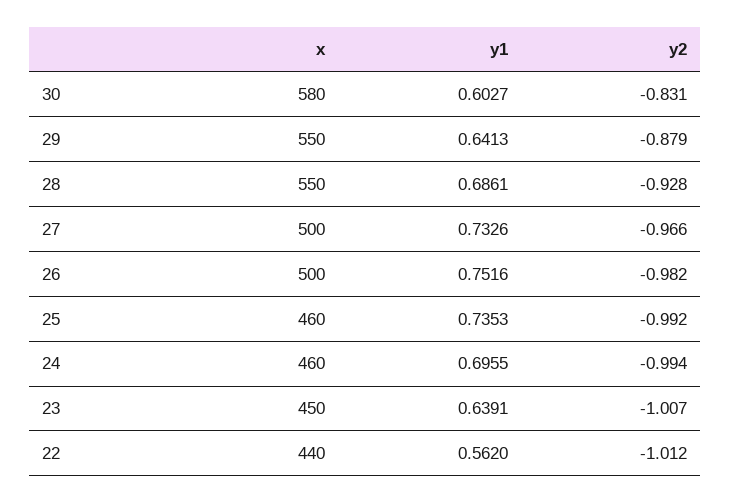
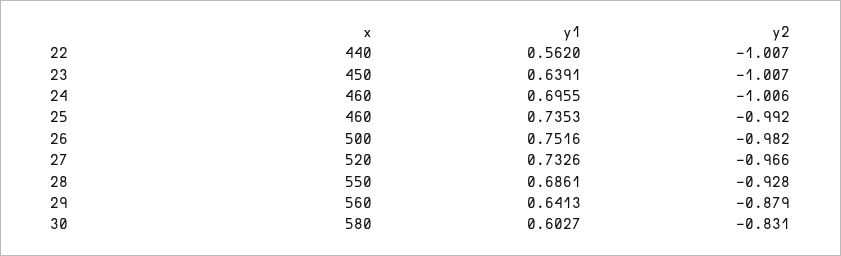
  {
    "x": {
      "30": 580,
-     "29": 550,
+     "29": 560,
      "28": 550,
-     "27": 500,
+     "27": 520,
      "26": 500,
      "25": 460,
      "24": 460,
      "23": 450,
      "22": 440
    },
    "y1": {
      "30": 0.6027,
      "29": 0.6413,
      "28": 0.6861,
      "27": 0.7326,
      "26": 0.7516,
      "25": 0.7353,
      "24": 0.6955,
      "23": 0.6391,
      "22": 0.562
    },
    "y2": {
      "30": -0.831,
      "29": -0.879,
      "28": -0.928,
      "27": -0.966,
      "26": -0.982,
      "25": -0.992,
-     "24": -0.994,
+     "24": -1.006,
      "23": -1.007,
-     "22": -1.012
+     "22": -1.007
    }
  }

